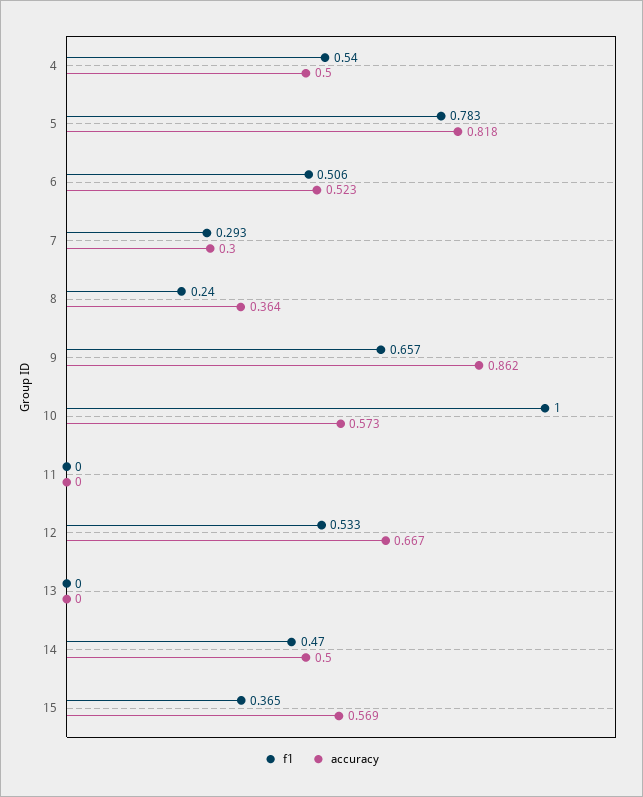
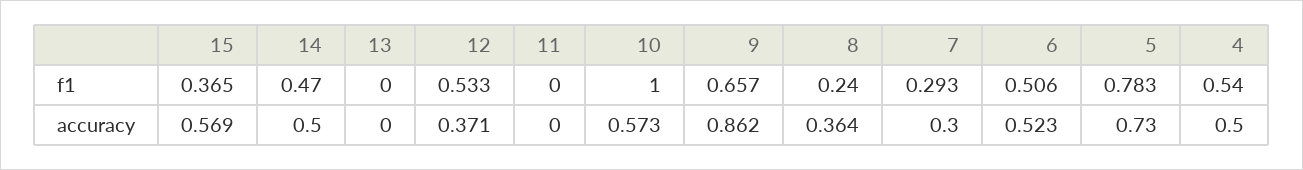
  {
    "f1": {
      "4": 0.54,
      "5": 0.783,
      "6": 0.506,
      "7": 0.293,
      "8": 0.24,
      "9": 0.657,
      "10": 1,
      "11": 0,
      "12": 0.533,
      "13": 0,
      "14": 0.47,
      "15": 0.365
    },
    "accuracy": {
      "4": 0.5,
-     "5": 0.818,
+     "5": 0.73,
      "6": 0.523,
      "7": 0.3,
      "8": 0.364,
      "9": 0.862,
      "10": 0.573,
      "11": 0,
-     "12": 0.667,
+     "12": 0.371,
      "13": 0,
      "14": 0.5,
      "15": 0.569
    }
  }

